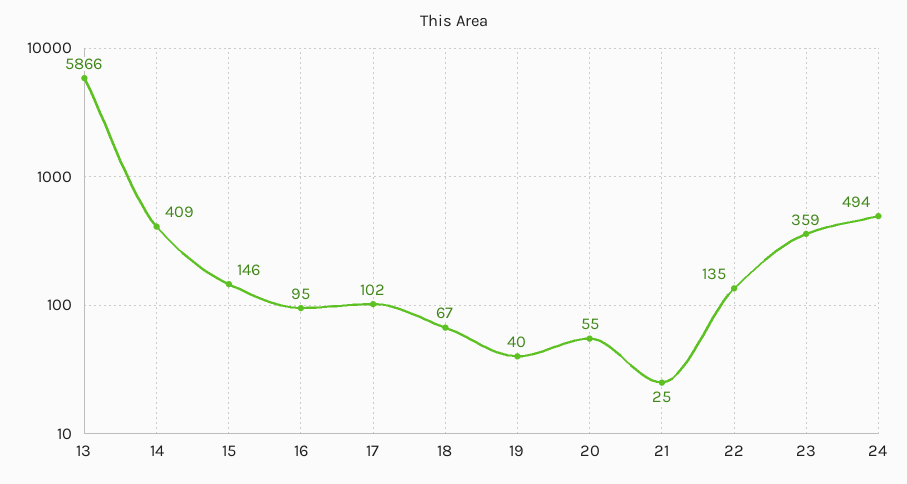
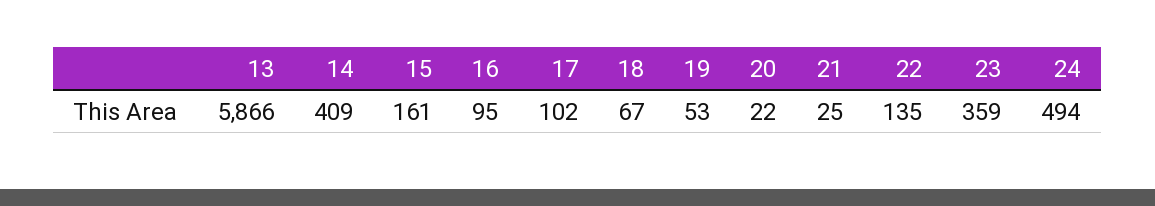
  {
    "13": 5866,
    "14": 409,
-   "15": 146,
+   "15": 161,
    "16": 95,
    "17": 102,
    "18": 67,
-   "19": 40,
+   "19": 53,
-   "20": 55,
+   "20": 22,
    "21": 25,
    "22": 135,
    "23": 359,
    "24": 494
  }

